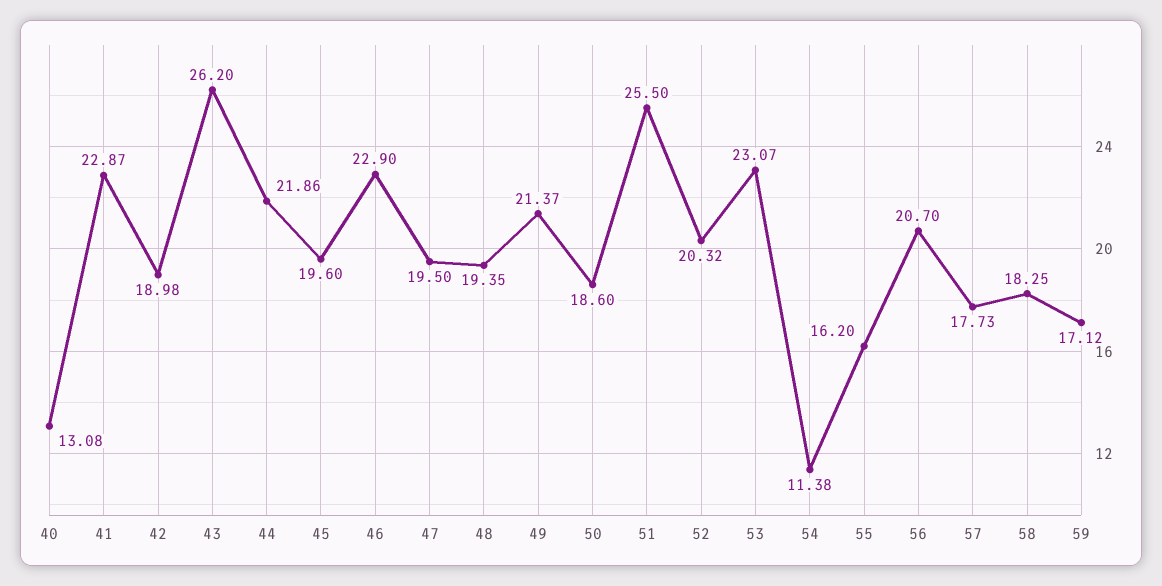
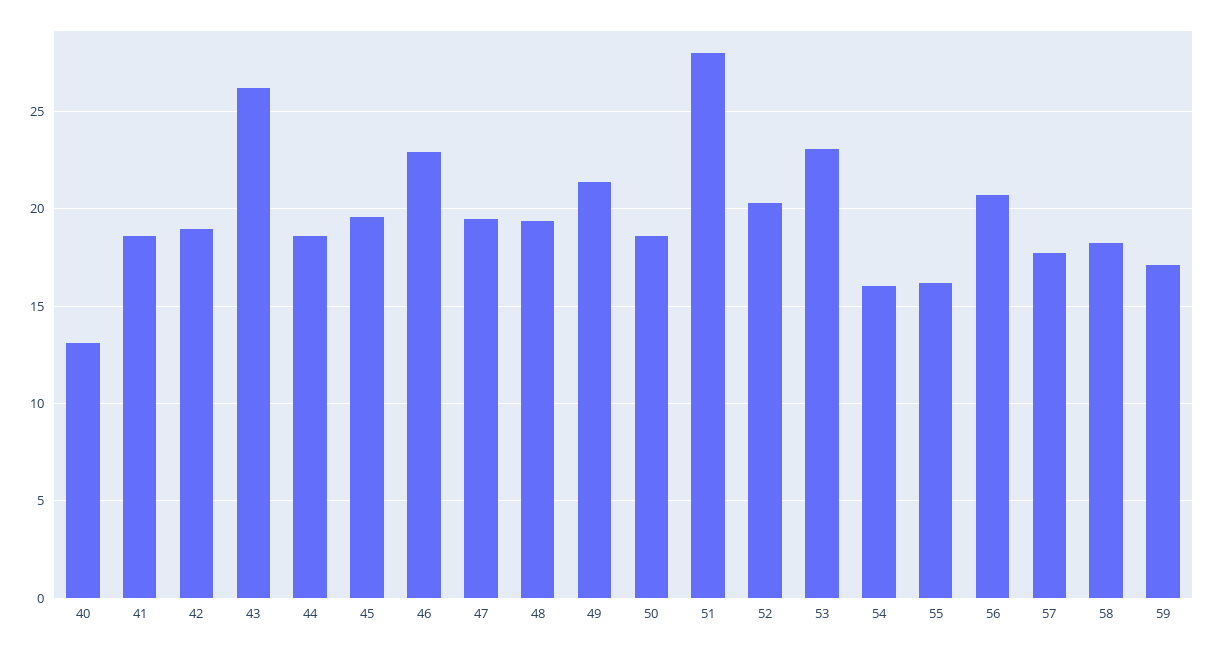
  {
    "40": 13.08,
-   "41": 22.87,
+   "41": 18.5,
    "42": 18.98,
    "43": 26.2,
-   "44": 21.86,
+   "44": 18.5,
    "45": 19.6,
    "46": 22.9,
    "47": 19.5,
    "48": 19.35,
    "49": 21.37,
    "50": 18.6,
-   "51": 25.5,
+   "51": 28,
    "52": 20.32,
    "53": 23.07,
-   "54": 11.38,
+   "54": 16,
    "55": 16.2,
    "56": 20.7,
    "57": 17.73,
    "58": 18.25,
    "59": 17.12
  }

